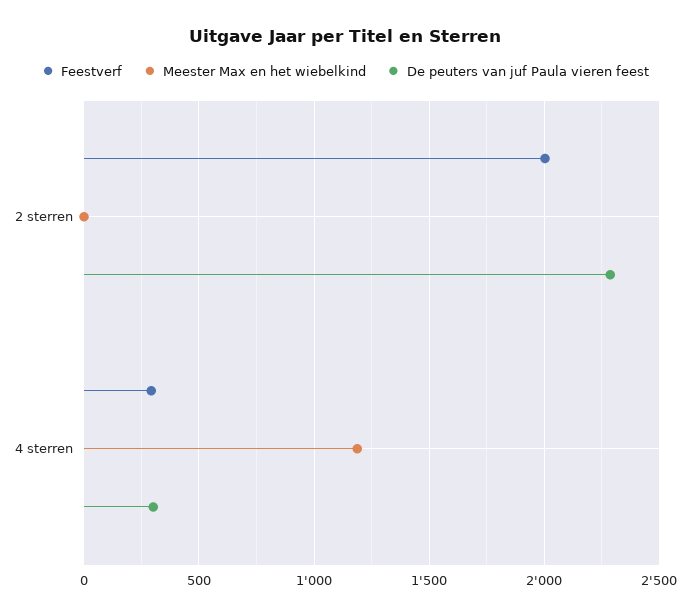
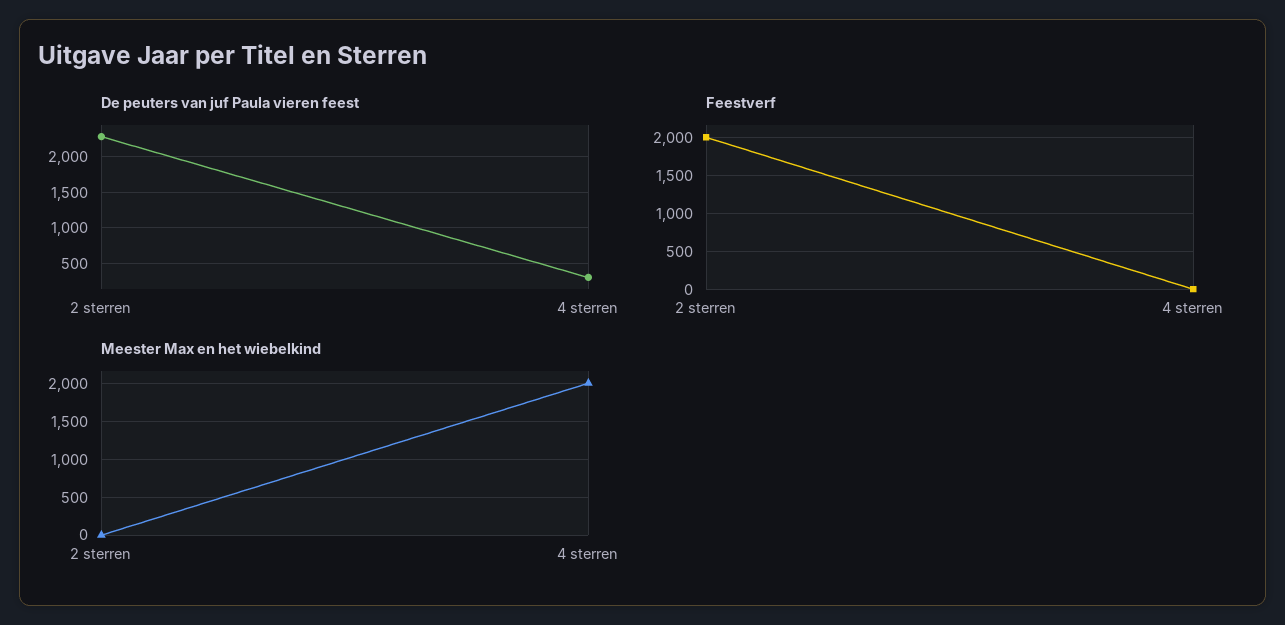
  {
    "Feestverf": {
      "2 sterren": 2000,
-     "4 sterren": 300
+     "4 sterren": 0
    },
    "Meester Max en het wiebelkind": {
      "2 sterren": 0,
-     "4 sterren": 1200
+     "4 sterren": 2000
    },
    "De peuters van juf Paula vieren feest": {
      "2 sterren": 2300,
      "4 sterren": 300
    }
  }

